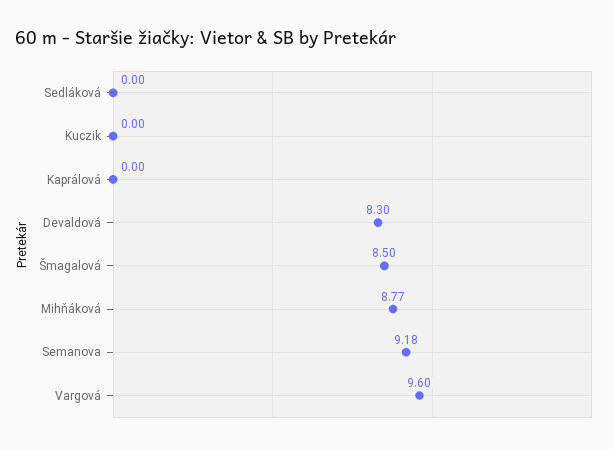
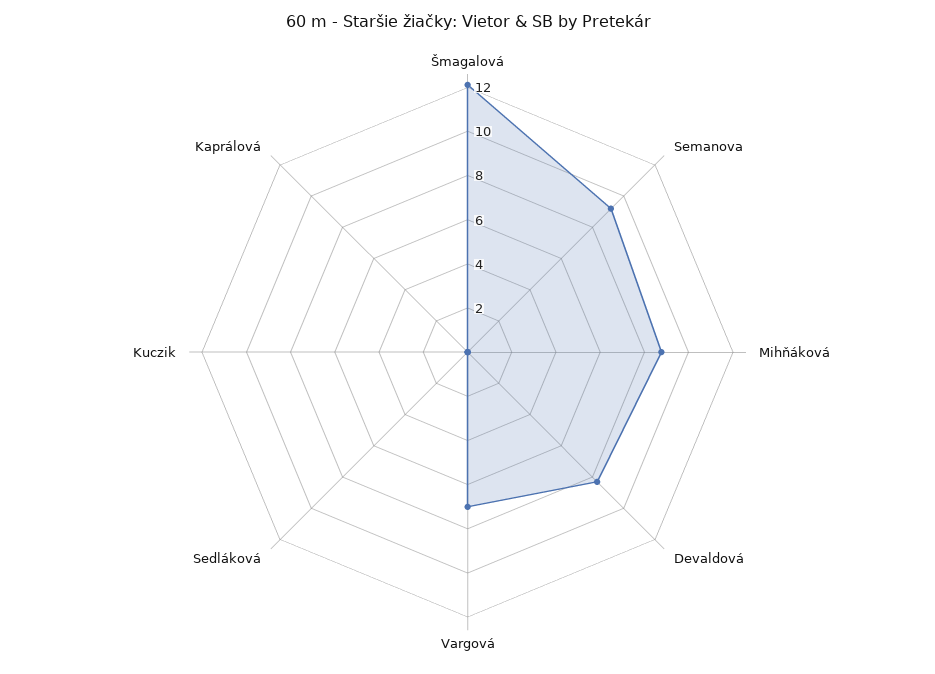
  {
    "Sedláková": 0,
    "Kuczik": 0,
    "Kaprálová": 0,
    "Devaldová": 8.3,
-   "Šmagalová": 8.5,
+   "Šmagalová": 12,
    "Mihňáková": 8.77,
    "Semanova": 9.18,
-   "Vargová": 9.6
+   "Vargová": 7
  }

